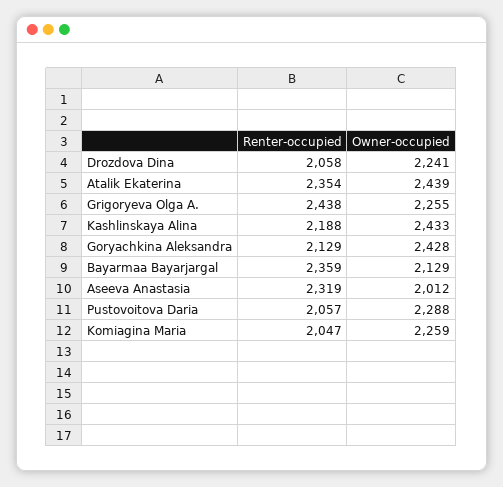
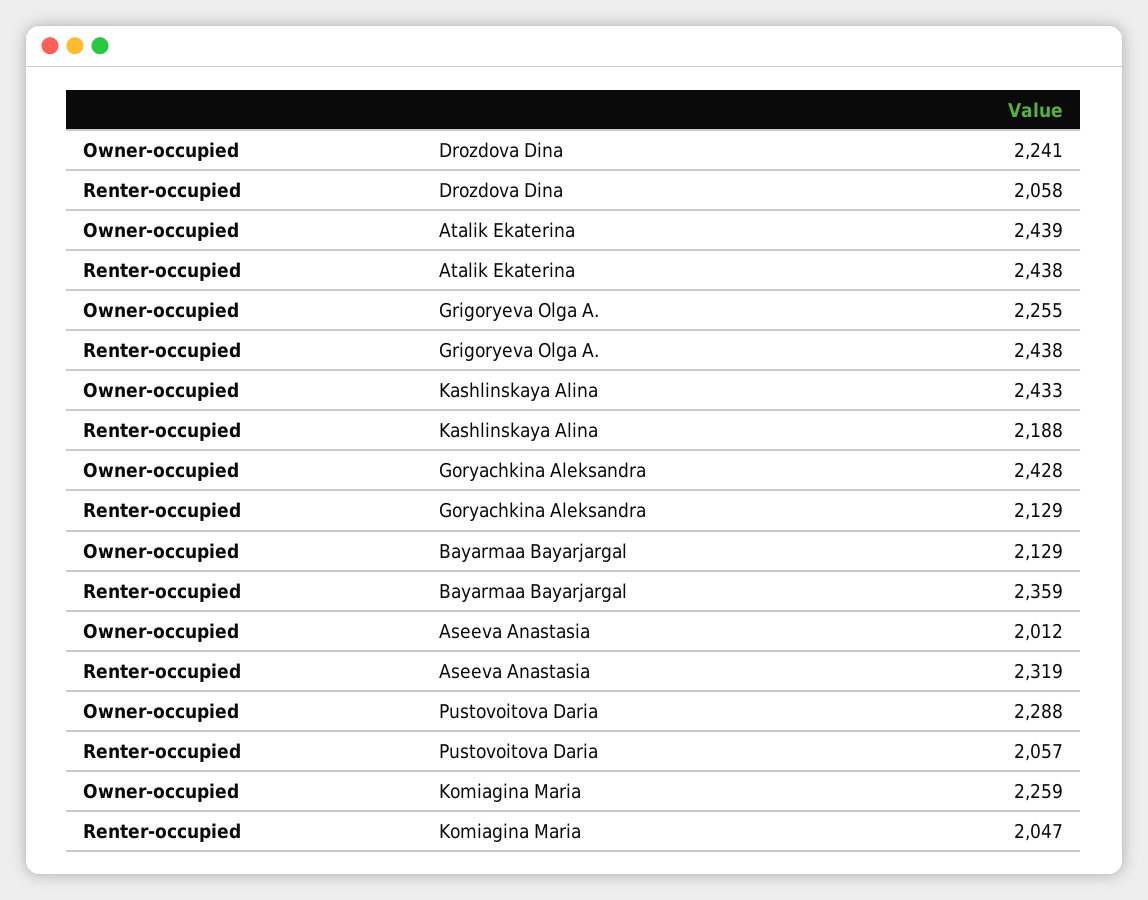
  {
    "Renter-occupied": {
      "Drozdova Dina": 2058,
-     "Atalik Ekaterina": 2354,
+     "Atalik Ekaterina": 2438,
      "Grigoryeva Olga A.": 2438,
      "Kashlinskaya Alina": 2188,
      "Goryachkina Aleksandra": 2129,
      "Bayarmaa Bayarjargal": 2359,
      "Aseeva Anastasia": 2319,
      "Pustovoitova Daria": 2057,
      "Komiagina Maria": 2047
    },
    "Owner-occupied": {
      "Drozdova Dina": 2241,
      "Atalik Ekaterina": 2439,
      "Grigoryeva Olga A.": 2255,
      "Kashlinskaya Alina": 2433,
      "Goryachkina Aleksandra": 2428,
      "Bayarmaa Bayarjargal": 2129,
      "Aseeva Anastasia": 2012,
      "Pustovoitova Daria": 2288,
      "Komiagina Maria": 2259
    }
  }

